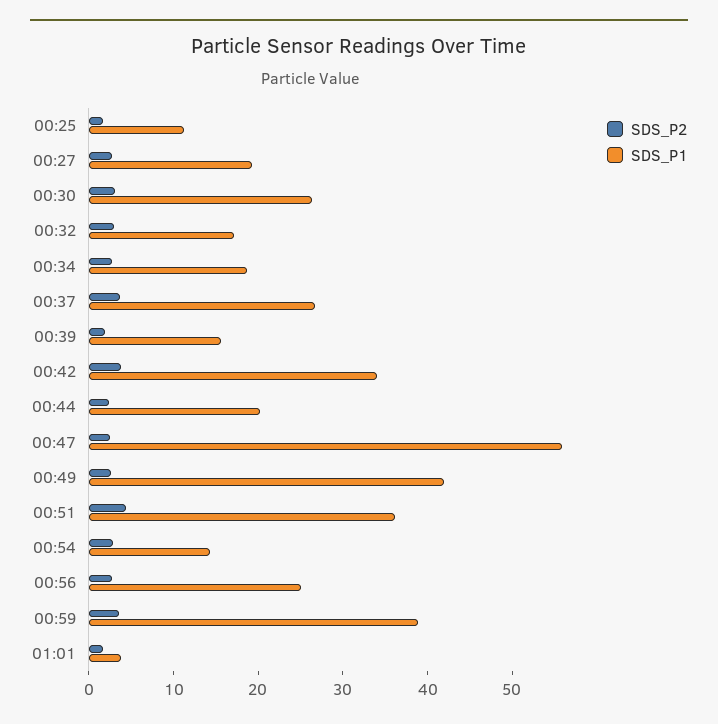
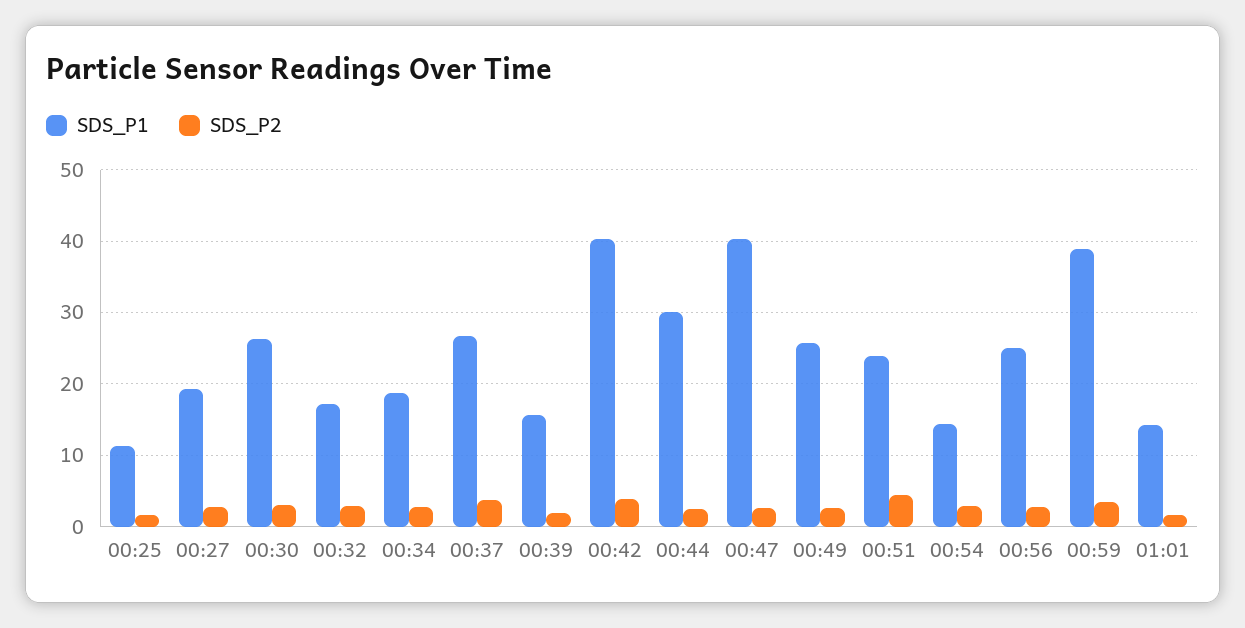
  {
    "SDS_P2": {
      "00:25": 2,
      "00:27": 3,
      "00:30": 3,
      "00:32": 3,
      "00:34": 3,
      "00:37": 4,
      "00:39": 2,
      "00:42": 4,
      "00:44": 2,
      "00:47": 3,
      "00:49": 3,
      "00:51": 4,
      "00:54": 3,
      "00:56": 3,
      "00:59": 4,
      "01:01": 2
    },
    "SDS_P1": {
      "00:25": 11,
      "00:27": 19,
      "00:30": 26,
      "00:32": 17,
      "00:34": 19,
      "00:37": 27,
      "00:39": 16,
-     "00:42": 34,
+     "00:42": 40,
-     "00:44": 20,
+     "00:44": 30,
-     "00:47": 56,
+     "00:47": 40,
-     "00:49": 42,
+     "00:49": 26,
-     "00:51": 36,
+     "00:51": 24,
      "00:54": 14,
      "00:56": 25,
      "00:59": 39,
-     "01:01": 4
+     "01:01": 14
    }
  }

